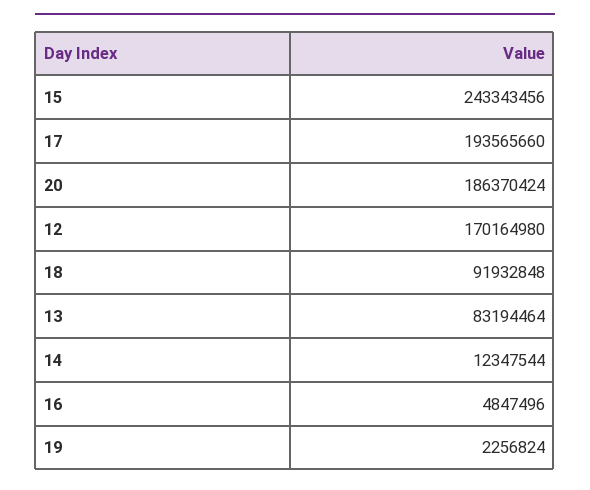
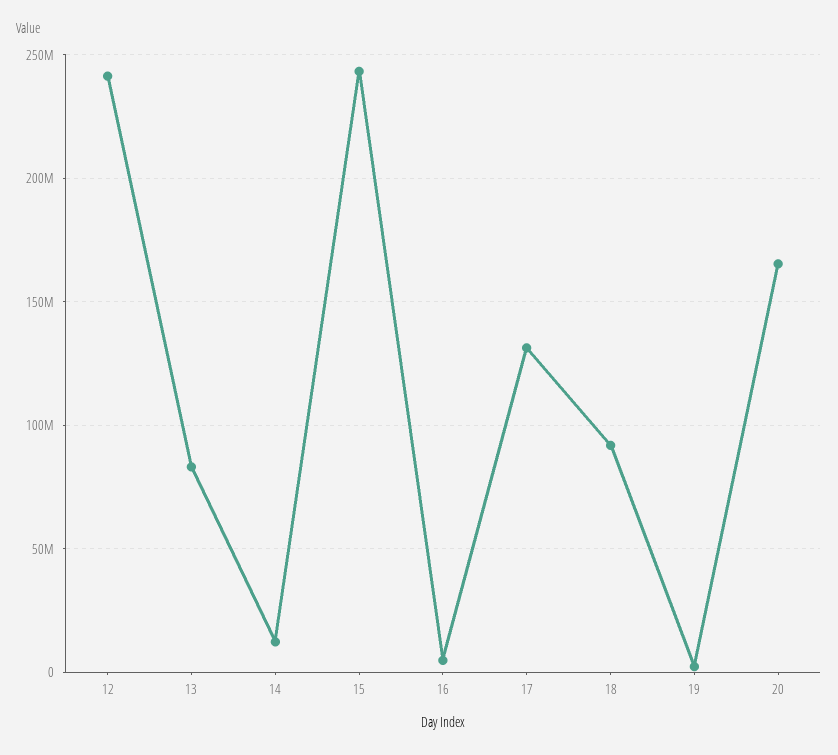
  {
    "15": 243343456,
-   "17": 193565660,
+   "17": 130000000,
-   "20": 186370424,
+   "20": 165000000,
-   "12": 170164980,
+   "12": 240000000,
    "18": 91932848,
    "13": 83194464,
    "14": 12347544,
    "16": 4847496,
    "19": 2256824
  }

